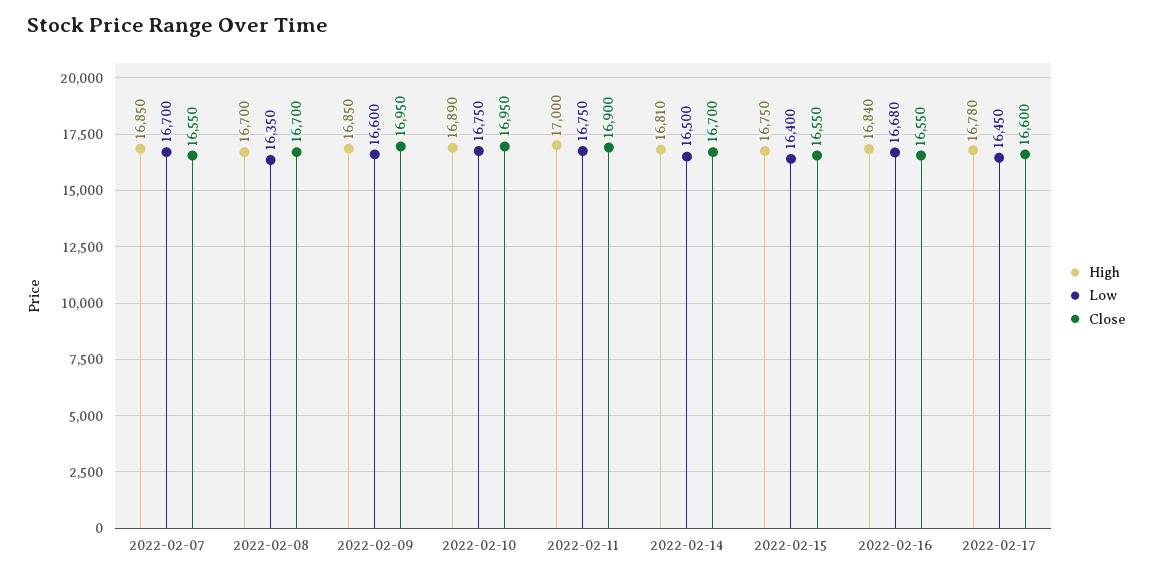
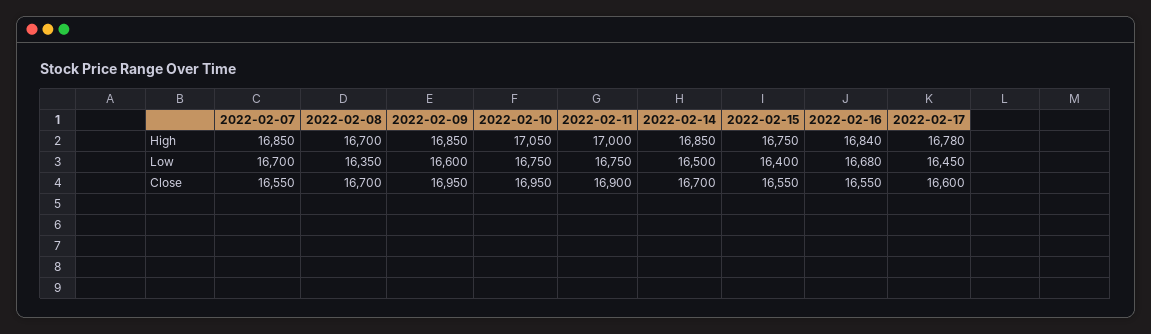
  {
    "High": {
      "2022-02-07": 16850,
      "2022-02-08": 16700,
      "2022-02-09": 16850,
-     "2022-02-10": 16890,
+     "2022-02-10": 17050,
      "2022-02-11": 17000,
-     "2022-02-14": 16810,
+     "2022-02-14": 16850,
      "2022-02-15": 16750,
      "2022-02-16": 16840,
      "2022-02-17": 16780
    },
    "Low": {
      "2022-02-07": 16700,
      "2022-02-08": 16350,
      "2022-02-09": 16600,
      "2022-02-10": 16750,
      "2022-02-11": 16750,
      "2022-02-14": 16500,
      "2022-02-15": 16400,
      "2022-02-16": 16680,
      "2022-02-17": 16450
    },
    "Close": {
      "2022-02-07": 16550,
      "2022-02-08": 16700,
      "2022-02-09": 16950,
      "2022-02-10": 16950,
      "2022-02-11": 16900,
      "2022-02-14": 16700,
      "2022-02-15": 16550,
      "2022-02-16": 16550,
      "2022-02-17": 16600
    }
  }

